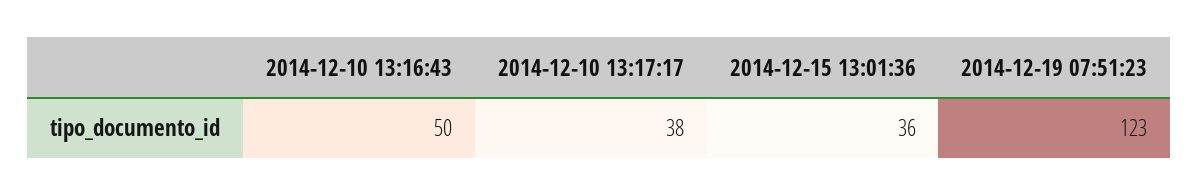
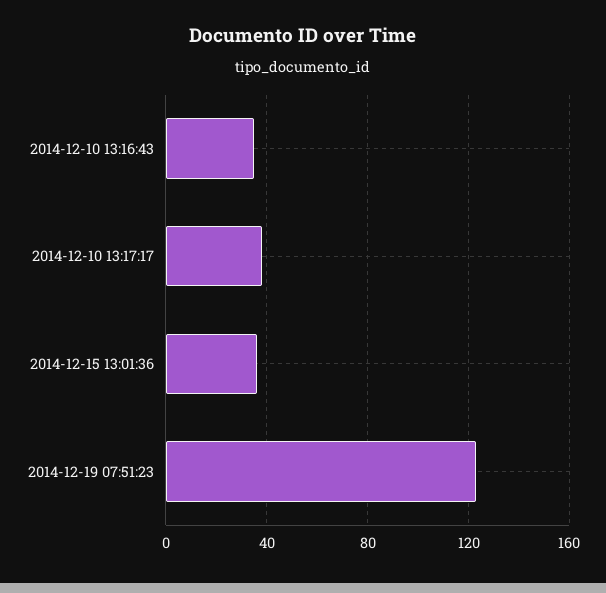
  {
-   "2014-12-10 13:16:43": 50,
+   "2014-12-10 13:16:43": 35,
    "2014-12-10 13:17:17": 38,
    "2014-12-15 13:01:36": 36,
    "2014-12-19 07:51:23": 123
  }

